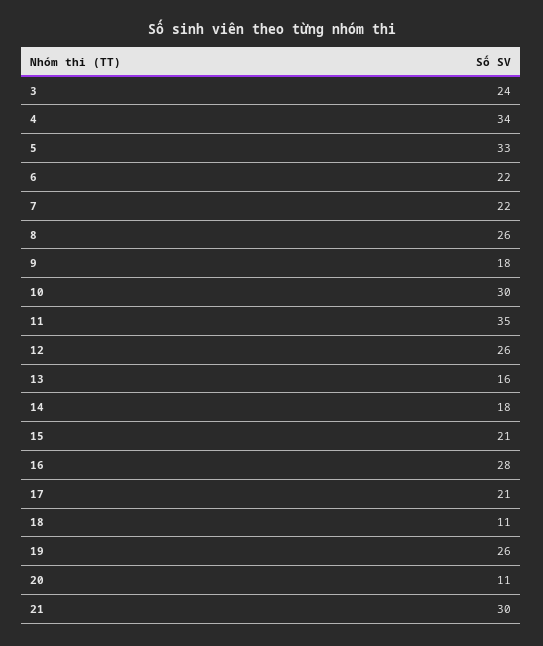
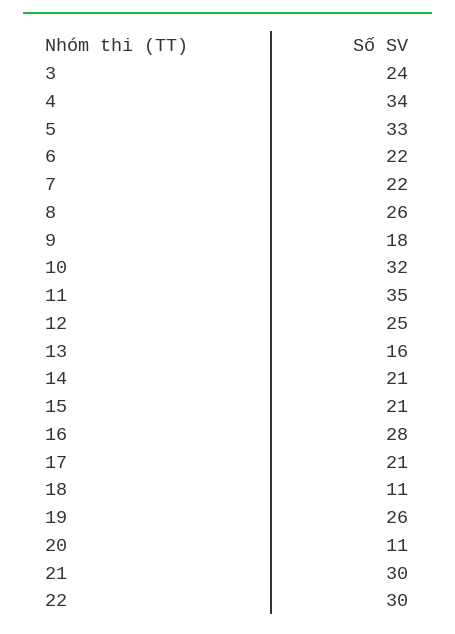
  {
    "3": 24,
    "4": 34,
    "5": 33,
    "6": 22,
    "7": 22,
    "8": 26,
    "9": 18,
-   "10": 30,
+   "10": 32,
    "11": 35,
-   "12": 26,
+   "12": 25,
    "13": 16,
-   "14": 18,
+   "14": 21,
    "15": 21,
    "16": 28,
    "17": 21,
    "18": 11,
    "19": 26,
    "20": 11,
-   "21": 30
+   "21": 30,
+   "22": 30
  }

